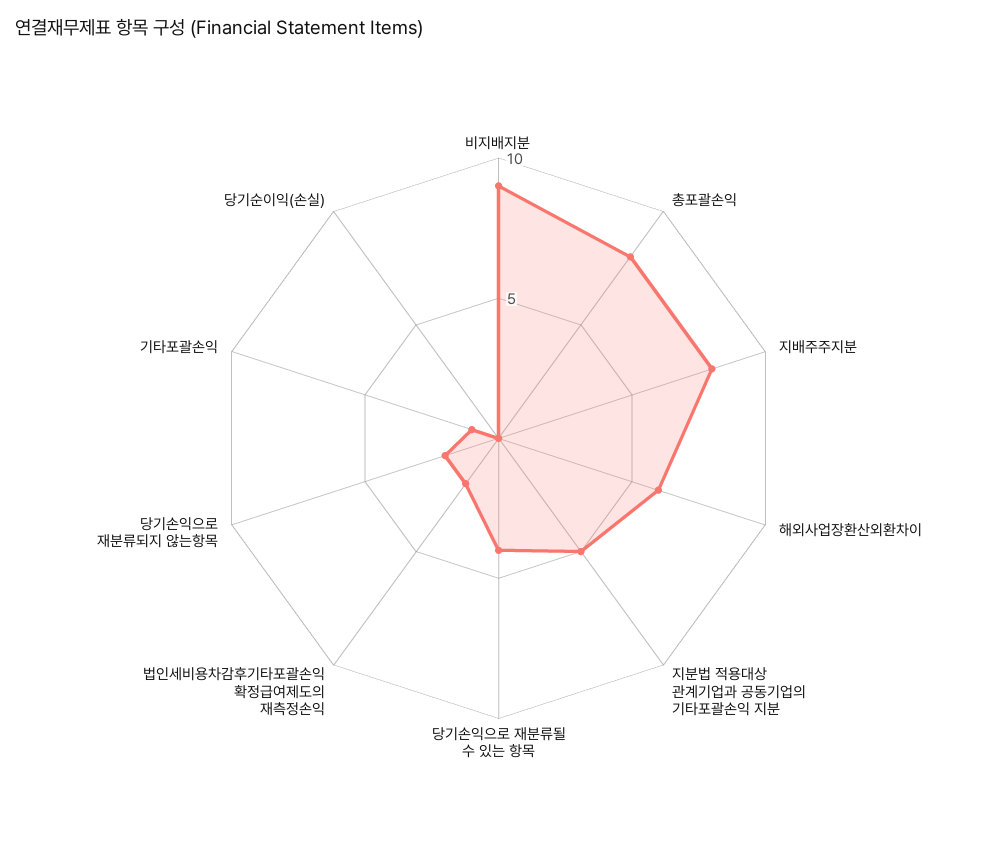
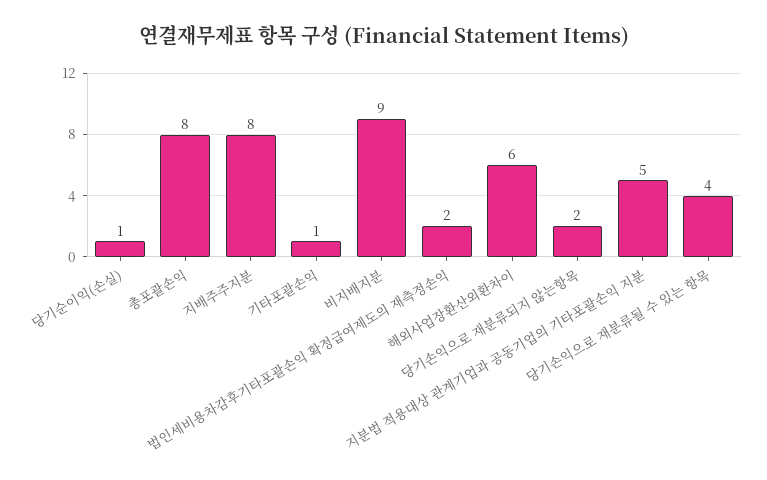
  {
    "비지배지분": 9,
    "총포괄손익": 8,
    "지배주주지분": 8,
    "해외사업장환산외환차이": 6,
    "지분법 적용대상 관계기업과 공동기업의 기타포괄손익 지분": 5,
    "당기손익으로 재분류될 수 있는 항목": 4,
    "법인세비용차감후기타포괄손익 확정급여제도의 재측정손익": 2,
    "당기손익으로 재분류되지 않는항목": 2,
    "기타포괄손익": 1,
-   "당기순이익(손실)": 0
+   "당기순이익(손실)": 1
  }

